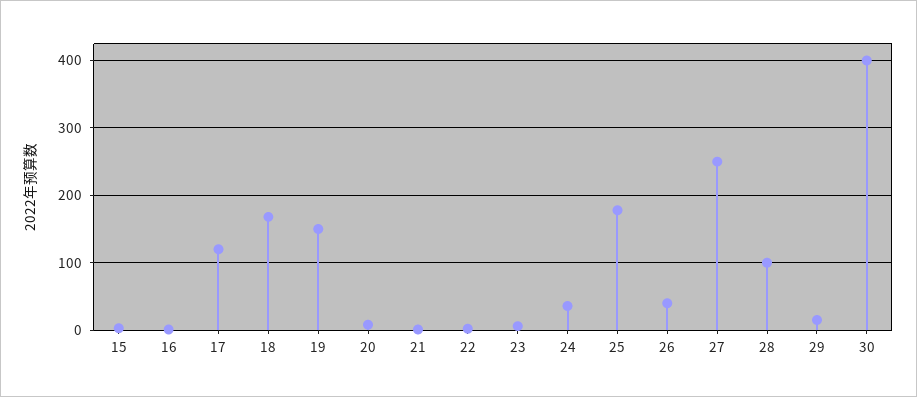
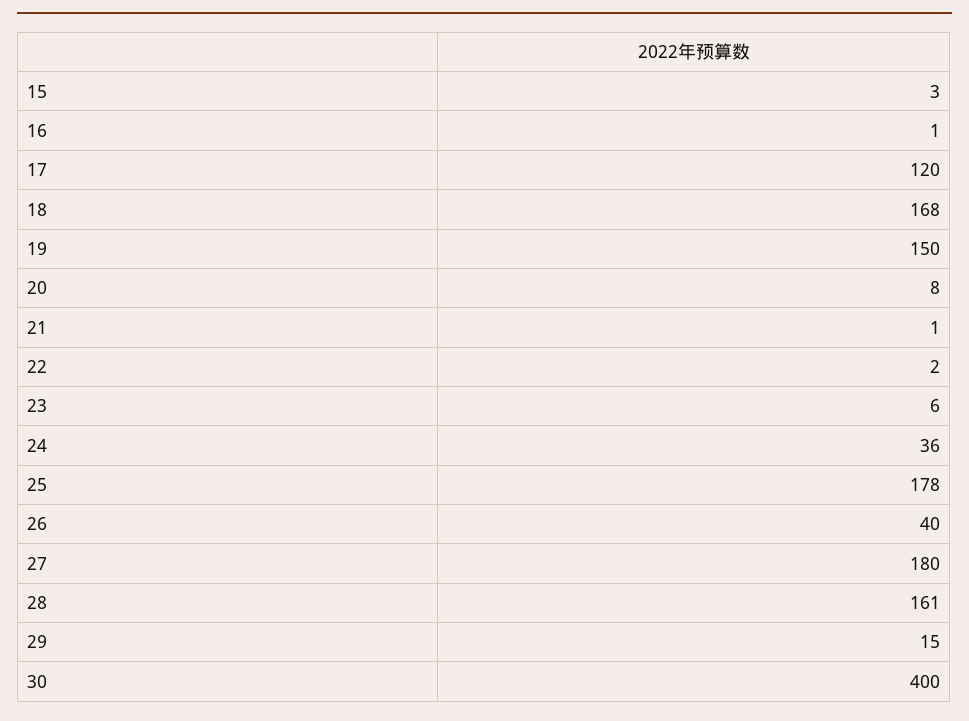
  {
    "15": 3,
    "16": 1,
    "17": 120,
    "18": 168,
    "19": 150,
    "20": 8,
    "21": 1,
    "22": 2,
    "23": 6,
    "24": 36,
    "25": 178,
    "26": 40,
-   "27": 250,
+   "27": 180,
-   "28": 100,
+   "28": 161,
    "29": 15,
    "30": 400
  }

